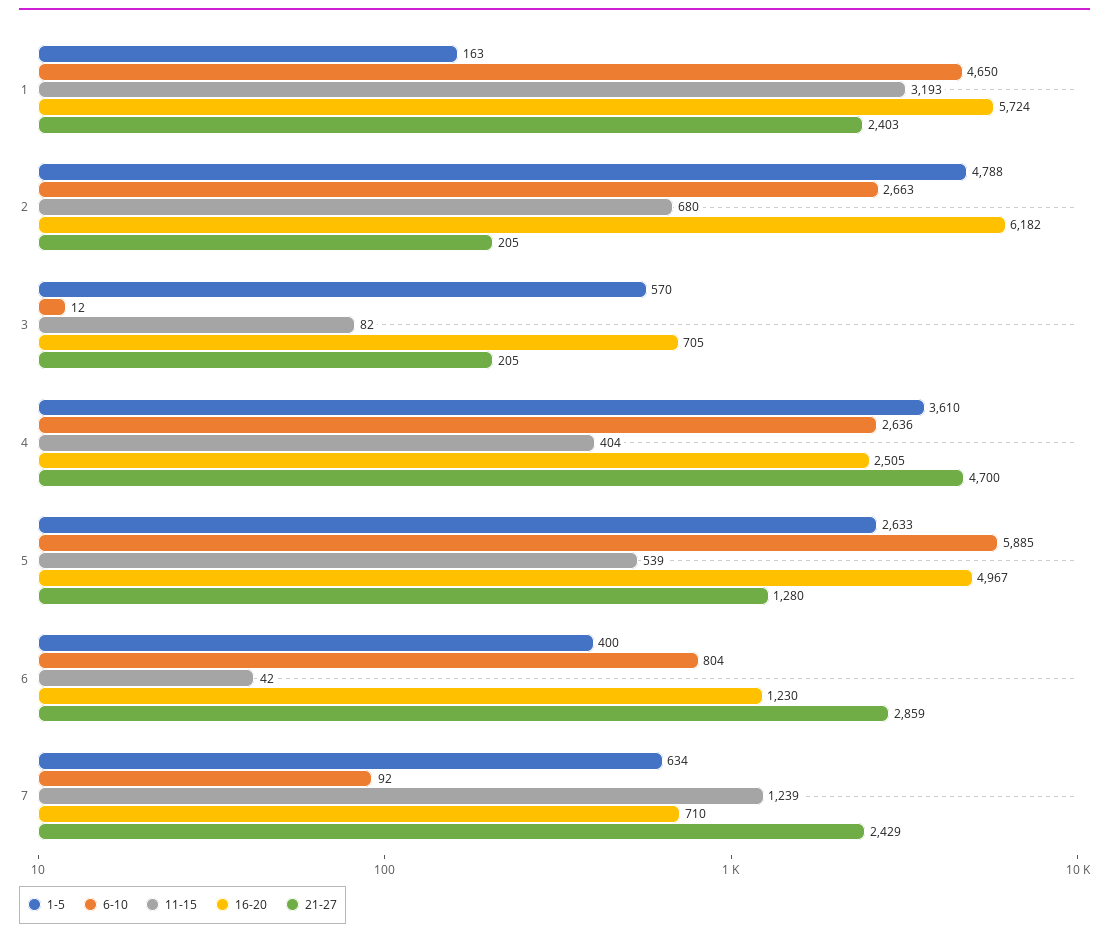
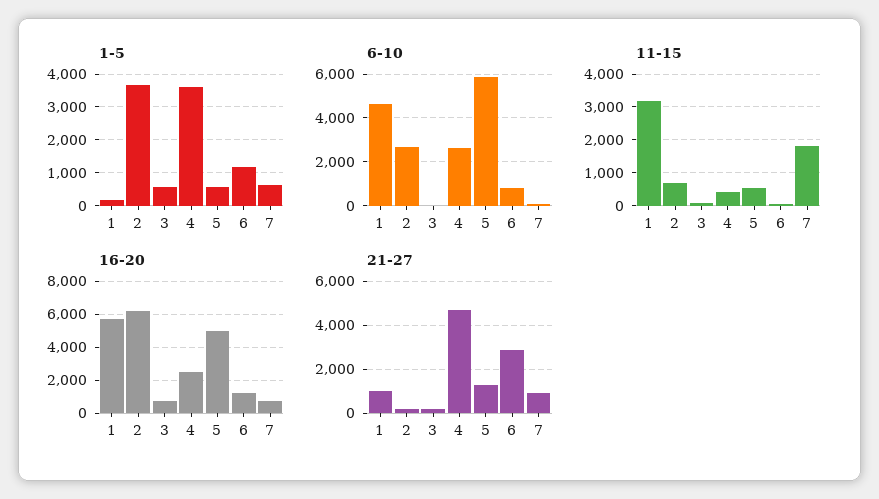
  {
    "1-5": {
      "1": 163,
-     "2": 4788,
+     "2": 3600,
      "3": 570,
      "4": 3610,
-     "5": 2633,
+     "5": 600,
-     "6": 400,
+     "6": 1200,
      "7": 634
    },
    "6-10": {
      "1": 4650,
      "2": 2663,
      "3": 12,
      "4": 2636,
      "5": 5885,
      "6": 804,
      "7": 92
    },
    "11-15": {
      "1": 3193,
      "2": 680,
      "3": 82,
      "4": 404,
      "5": 539,
      "6": 42,
-     "7": 1239
+     "7": 1800
    },
    "16-20": {
      "1": 5724,
      "2": 6182,
      "3": 705,
      "4": 2505,
      "5": 4967,
      "6": 1230,
      "7": 710
    },
    "21-27": {
-     "1": 2403,
+     "1": 1000,
      "2": 205,
      "3": 205,
      "4": 4700,
      "5": 1280,
      "6": 2859,
-     "7": 2429
+     "7": 1000
    }
  }

